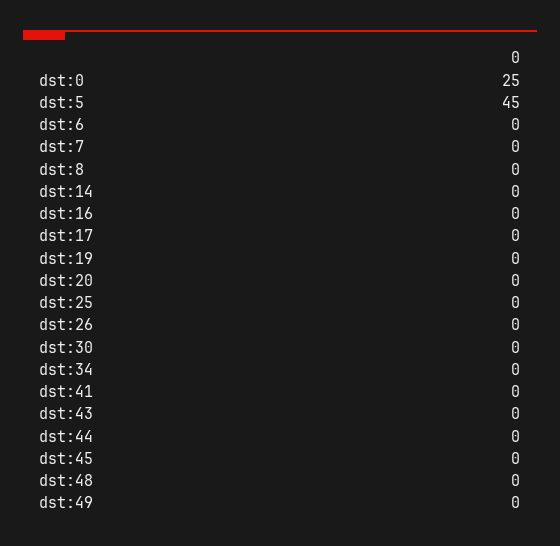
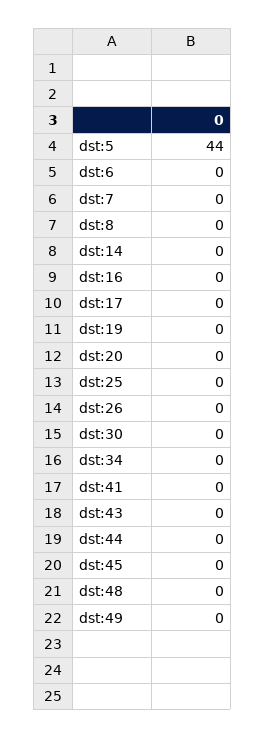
  {
-   "dst:0": 25,
-   "dst:5": 45,
+   "dst:5": 44,
    "dst:6": 0,
    "dst:7": 0,
    "dst:8": 0,
    "dst:14": 0,
    "dst:16": 0,
    "dst:17": 0,
    "dst:19": 0,
    "dst:20": 0,
    "dst:25": 0,
    "dst:26": 0,
    "dst:30": 0,
    "dst:34": 0,
    "dst:41": 0,
    "dst:43": 0,
    "dst:44": 0,
    "dst:45": 0,
    "dst:48": 0,
    "dst:49": 0
  }

